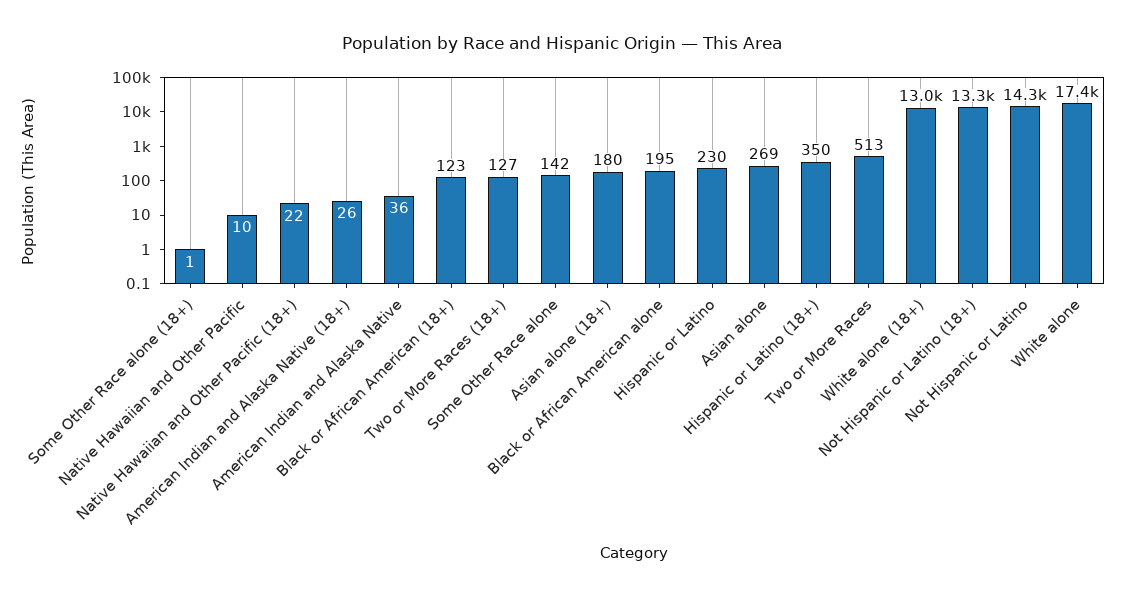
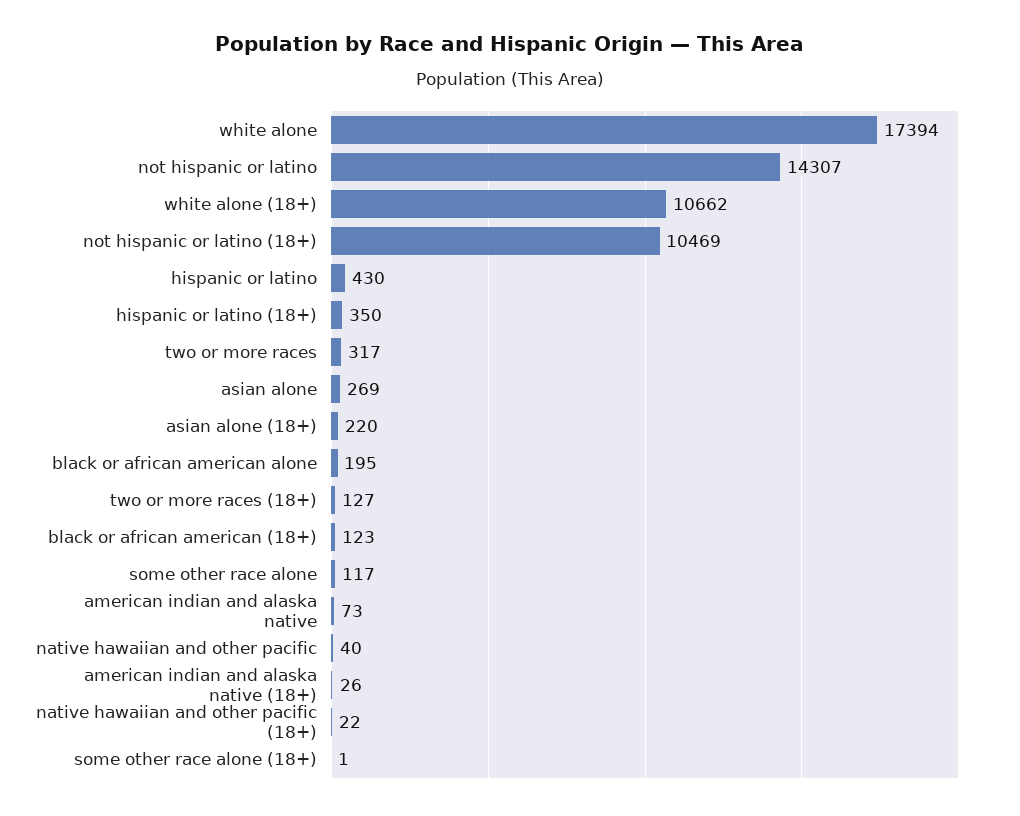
  {
    "Some Other Race alone (18+)": 1,
-   "Native Hawaiian and Other Pacific": 10,
+   "Native Hawaiian and Other Pacific": 40,
    "Native Hawaiian and Other Pacific (18+)": 22,
    "American Indian and Alaska Native (18+)": 26,
-   "American Indian and Alaska Native": 36,
+   "American Indian and Alaska Native": 73,
    "Black or African American (18+)": 123,
    "Two or More Races (18+)": 127,
-   "Some Other Race alone": 142,
+   "Some Other Race alone": 117,
-   "Asian alone (18+)": 180,
+   "Asian alone (18+)": 220,
    "Black or African American alone": 195,
-   "Hispanic or Latino": 230,
+   "Hispanic or Latino": 430,
    "Asian alone": 269,
    "Hispanic or Latino (18+)": 350,
-   "Two or More Races": 513,
+   "Two or More Races": 317,
-   "White alone (18+)": 13000,
+   "White alone (18+)": 10662,
-   "Not Hispanic or Latino (18+)": 13300,
+   "Not Hispanic or Latino (18+)": 10469,
    "Not Hispanic or Latino": 14307,
    "White alone": 17394
  }

